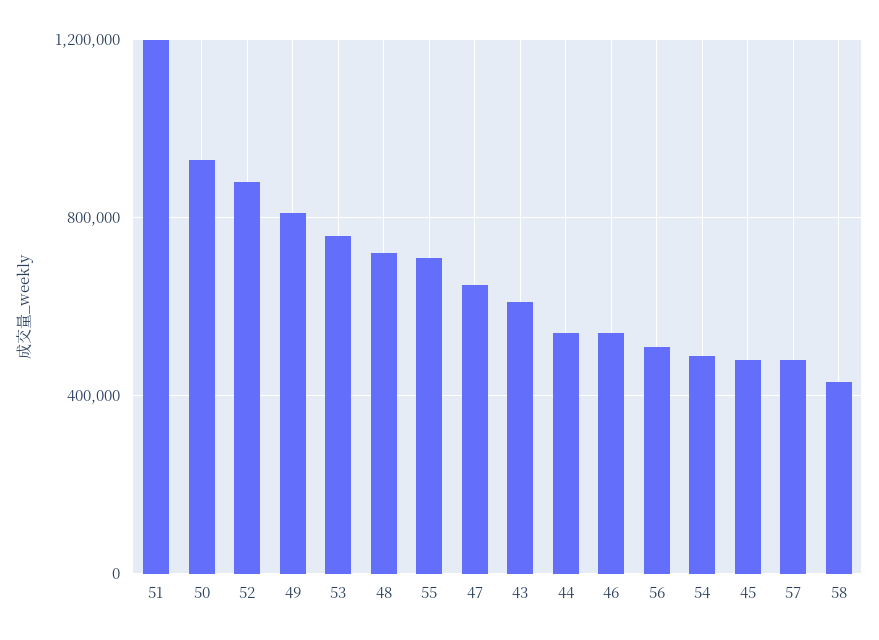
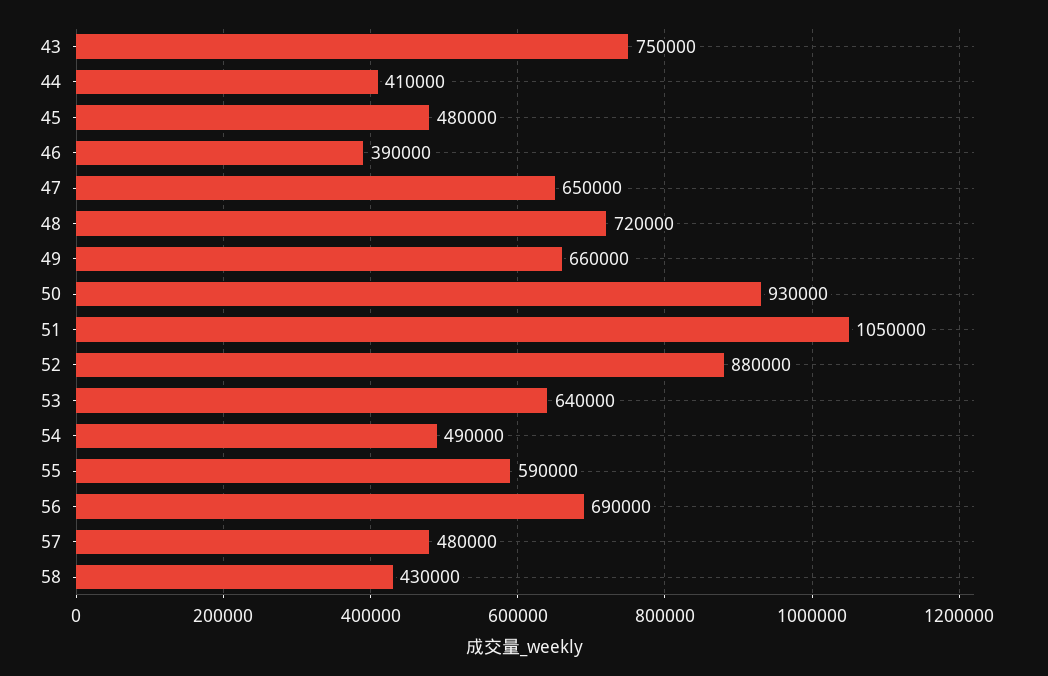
  {
-   "51": 1200000,
+   "51": 1050000,
    "50": 930000,
    "52": 880000,
-   "49": 800000,
+   "49": 660000,
-   "53": 750000,
+   "53": 640000,
    "48": 720000,
-   "55": 700000,
+   "55": 590000,
    "47": 650000,
-   "43": 600000,
+   "43": 750000,
-   "44": 550000,
+   "44": 410000,
-   "46": 550000,
+   "46": 390000,
-   "56": 500000,
+   "56": 690000,
    "54": 490000,
    "45": 480000,
    "57": 480000,
    "58": 430000
  }

